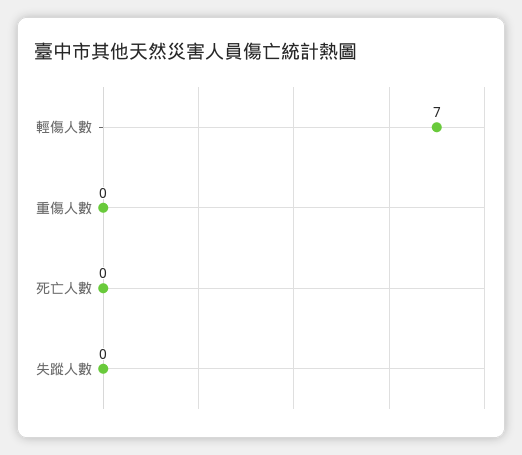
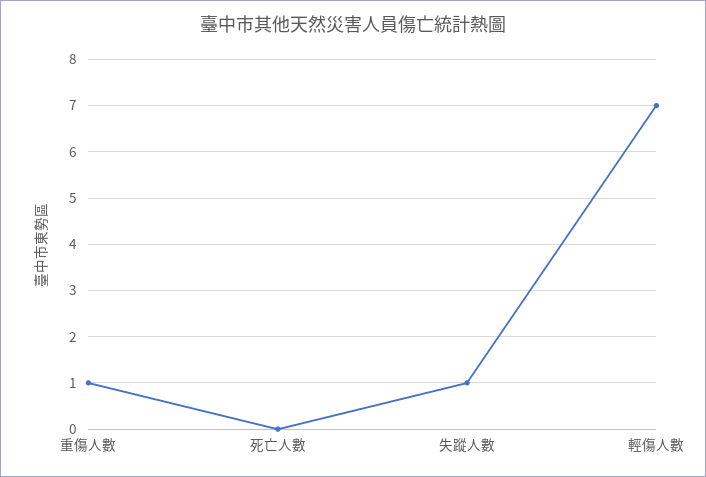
  {
    "輕傷人數": 7,
-   "重傷人數": 0,
+   "重傷人數": 1,
    "死亡人數": 0,
-   "失蹤人數": 0
+   "失蹤人數": 1
  }

